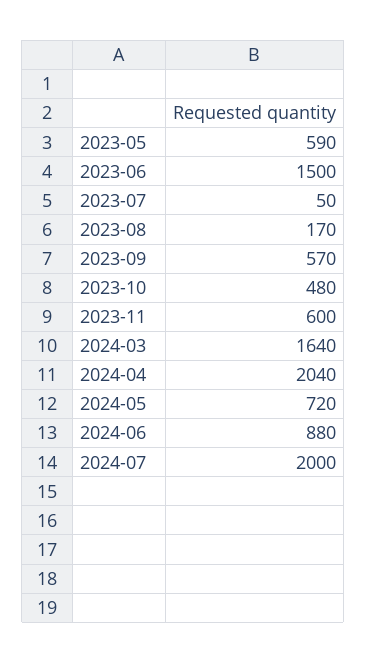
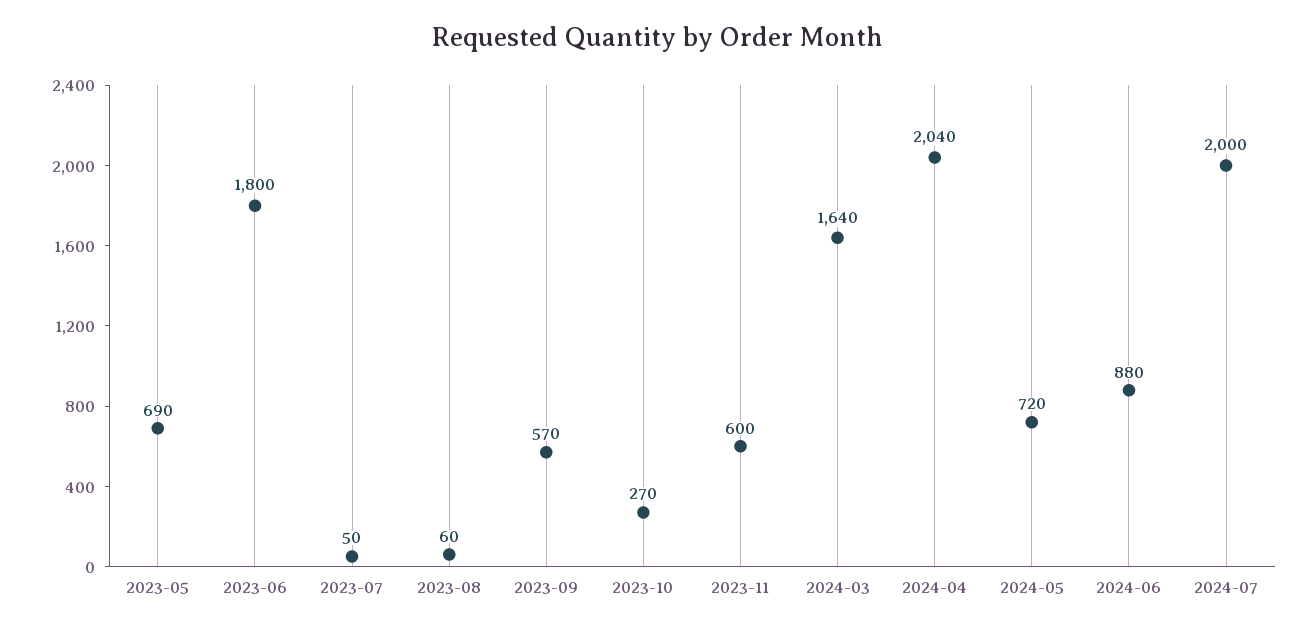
  {
-   "2023-05": 590,
+   "2023-05": 690,
-   "2023-06": 1500,
+   "2023-06": 1800,
    "2023-07": 50,
-   "2023-08": 170,
+   "2023-08": 60,
    "2023-09": 570,
-   "2023-10": 480,
+   "2023-10": 270,
    "2023-11": 600,
    "2024-03": 1640,
    "2024-04": 2040,
    "2024-05": 720,
    "2024-06": 880,
    "2024-07": 2000
  }

